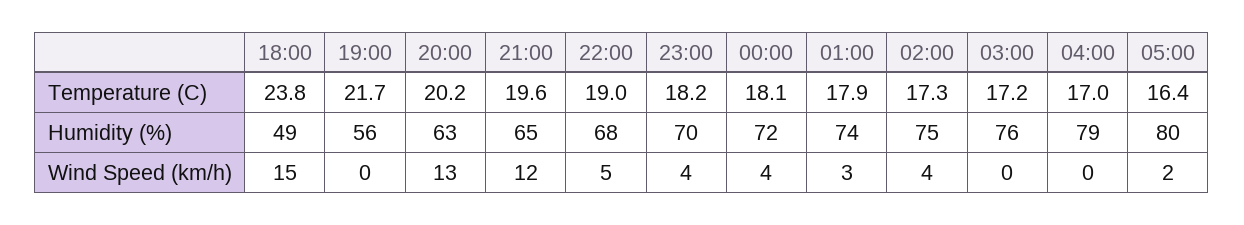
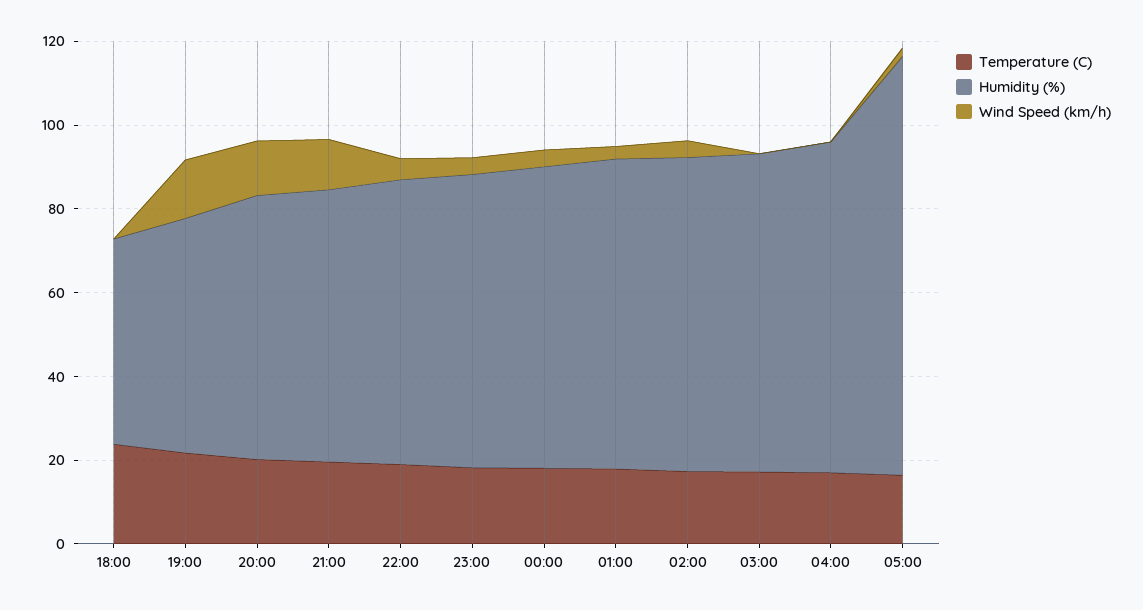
  {
    "Temperature (C)": {
      "18:00": 23.8,
      "19:00": 21.7,
      "20:00": 20.2,
      "21:00": 19.6,
      "22:00": 19,
      "23:00": 18.2,
      "00:00": 18.1,
      "01:00": 17.9,
      "02:00": 17.3,
      "03:00": 17.2,
      "04:00": 17,
      "05:00": 16.4
    },
    "Humidity (%)": {
      "18:00": 49,
      "19:00": 56,
      "20:00": 63,
      "21:00": 65,
      "22:00": 68,
      "23:00": 70,
      "00:00": 72,
      "01:00": 74,
      "02:00": 75,
      "03:00": 76,
      "04:00": 79,
-     "05:00": 80
+     "05:00": 100
    },
    "Wind Speed (km/h)": {
-     "18:00": 15,
+     "18:00": 0,
-     "19:00": 0,
+     "19:00": 15,
      "20:00": 13,
      "21:00": 12,
      "22:00": 5,
      "23:00": 4,
      "00:00": 4,
      "01:00": 3,
      "02:00": 4,
      "03:00": 0,
      "04:00": 0,
      "05:00": 2
    }
  }

